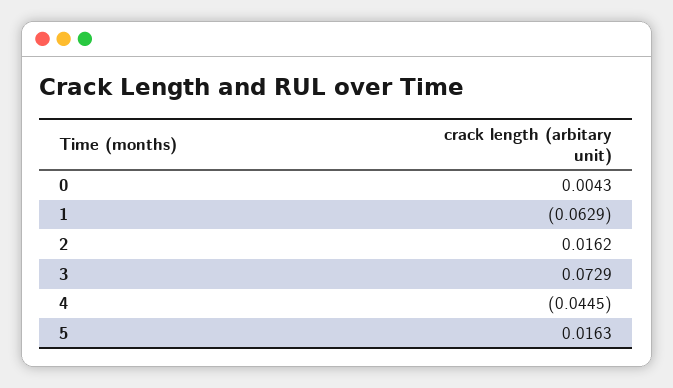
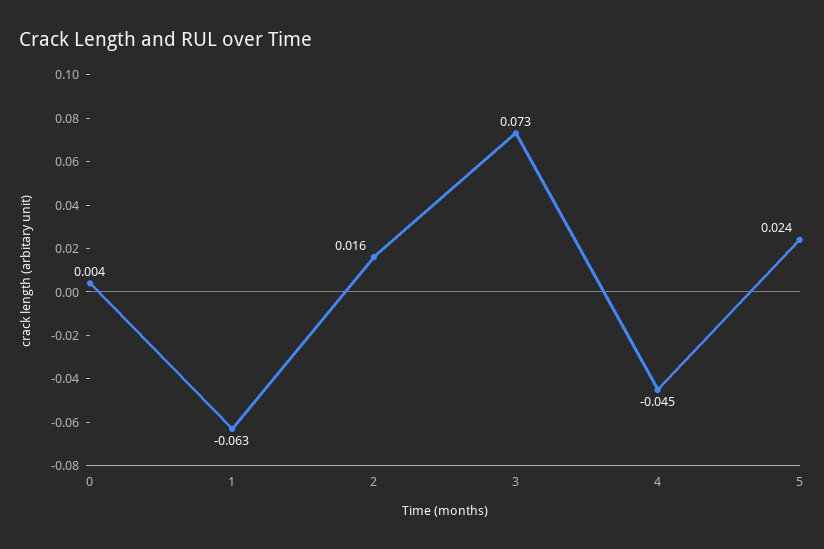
  {
    "0": 0.0043,
    "1": -0.0629,
    "2": 0.0162,
    "3": 0.0729,
    "4": -0.0445,
-   "5": 0.0163
+   "5": 0.024
  }

